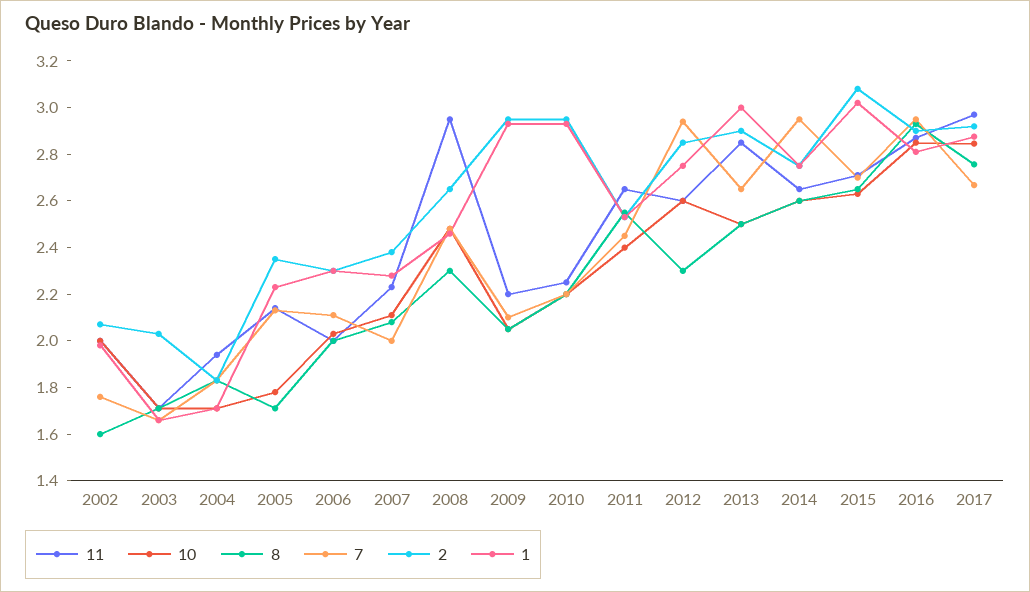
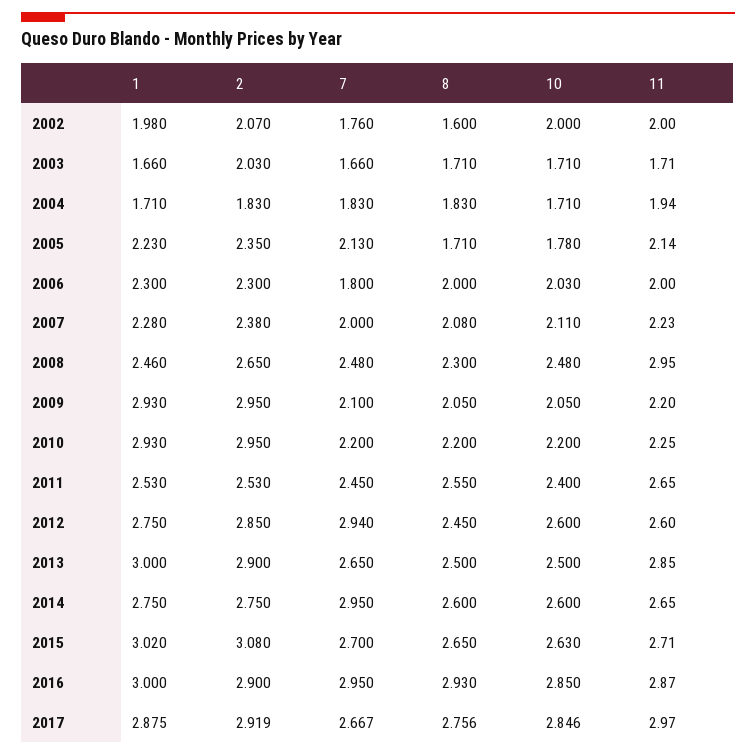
  {
    "11": {
      "2002": 2,
      "2003": 1.71,
      "2004": 1.94,
      "2005": 2.14,
      "2006": 2,
      "2007": 2.23,
      "2008": 2.95,
      "2009": 2.2,
      "2010": 2.25,
      "2011": 2.65,
      "2012": 2.6,
      "2013": 2.85,
      "2014": 2.65,
      "2015": 2.71,
      "2016": 2.87,
      "2017": 2.97
    },
    "10": {
      "2002": 2,
      "2003": 1.71,
      "2004": 1.71,
      "2005": 1.78,
      "2006": 2.03,
      "2007": 2.11,
      "2008": 2.48,
      "2009": 2.05,
      "2010": 2.2,
      "2011": 2.4,
      "2012": 2.6,
      "2013": 2.5,
      "2014": 2.6,
      "2015": 2.63,
      "2016": 2.85,
      "2017": 2.846
    },
    "8": {
      "2002": 1.6,
      "2003": 1.71,
      "2004": 1.83,
      "2005": 1.71,
      "2006": 2,
      "2007": 2.08,
      "2008": 2.3,
      "2009": 2.05,
      "2010": 2.2,
      "2011": 2.55,
-     "2012": 2.3,
+     "2012": 2.45,
      "2013": 2.5,
      "2014": 2.6,
      "2015": 2.65,
      "2016": 2.93,
      "2017": 2.756
    },
    "7": {
      "2002": 1.76,
      "2003": 1.66,
      "2004": 1.83,
      "2005": 2.13,
-     "2006": 2.1,
+     "2006": 1.8,
      "2007": 2,
      "2008": 2.48,
      "2009": 2.1,
      "2010": 2.2,
      "2011": 2.45,
      "2012": 2.94,
      "2013": 2.65,
      "2014": 2.95,
      "2015": 2.7,
      "2016": 2.95,
      "2017": 2.667
    },
    "2": {
      "2002": 2.07,
      "2003": 2.03,
      "2004": 1.83,
      "2005": 2.35,
      "2006": 2.3,
      "2007": 2.38,
      "2008": 2.65,
      "2009": 2.95,
      "2010": 2.95,
      "2011": 2.53,
      "2012": 2.85,
      "2013": 2.9,
      "2014": 2.75,
      "2015": 3.08,
      "2016": 2.9,
      "2017": 2.919
    },
    "1": {
      "2002": 1.98,
      "2003": 1.66,
      "2004": 1.71,
      "2005": 2.23,
      "2006": 2.3,
      "2007": 2.28,
      "2008": 2.46,
      "2009": 2.93,
      "2010": 2.93,
      "2011": 2.53,
      "2012": 2.75,
      "2013": 3,
      "2014": 2.75,
      "2015": 3.02,
-     "2016": 2.8,
+     "2016": 3,
      "2017": 2.875
    }
  }

